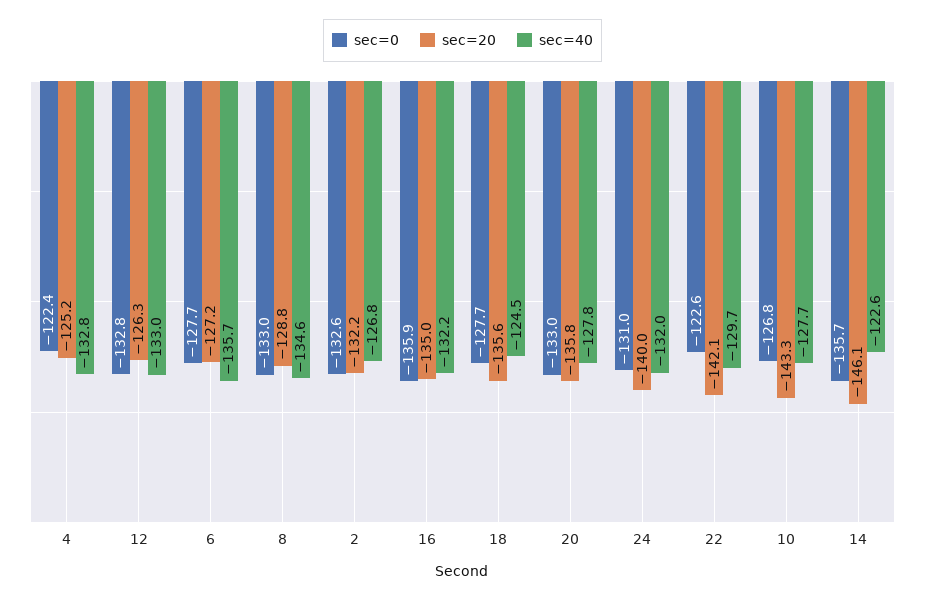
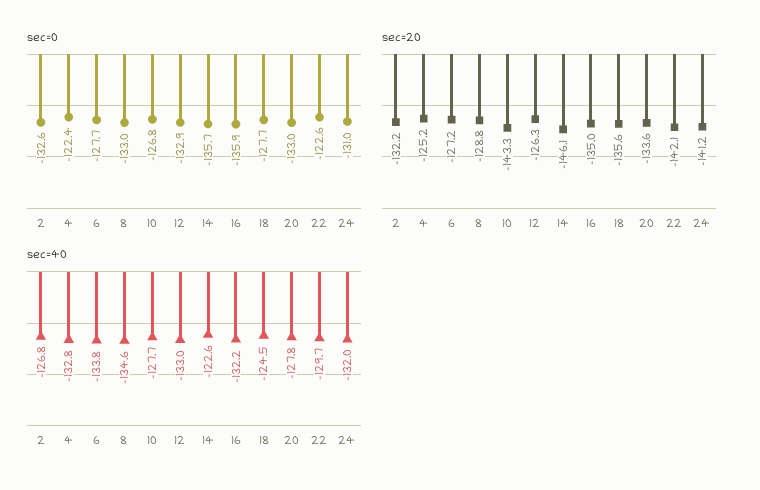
  {
    "sec=0": {
      "4": -122.4,
-     "12": -132.8,
+     "12": -132.9,
      "6": -127.7,
      "8": -133,
      "2": -132.6,
      "16": -135.9,
      "18": -127.7,
      "20": -133,
      "24": -131,
      "22": -122.6,
      "10": -126.8,
      "14": -135.7
    },
    "sec=20": {
      "4": -125.2,
      "12": -126.3,
      "6": -127.2,
      "8": -128.8,
      "2": -132.2,
      "16": -135,
      "18": -135.6,
-     "20": -135.8,
+     "20": -133.6,
-     "24": -140,
+     "24": -141.2,
      "22": -142.1,
      "10": -143.3,
      "14": -146.1
    },
    "sec=40": {
      "4": -132.8,
      "12": -133,
-     "6": -135.7,
+     "6": -133.8,
      "8": -134.6,
      "2": -126.8,
      "16": -132.2,
      "18": -124.5,
      "20": -127.8,
      "24": -132,
      "22": -129.7,
      "10": -127.7,
      "14": -122.6
    }
  }

